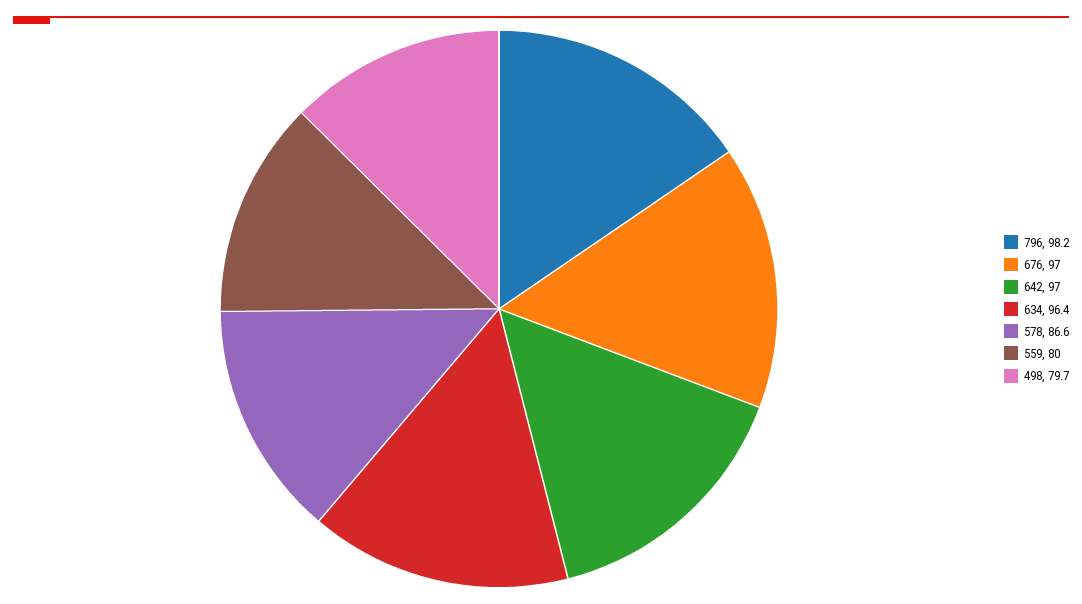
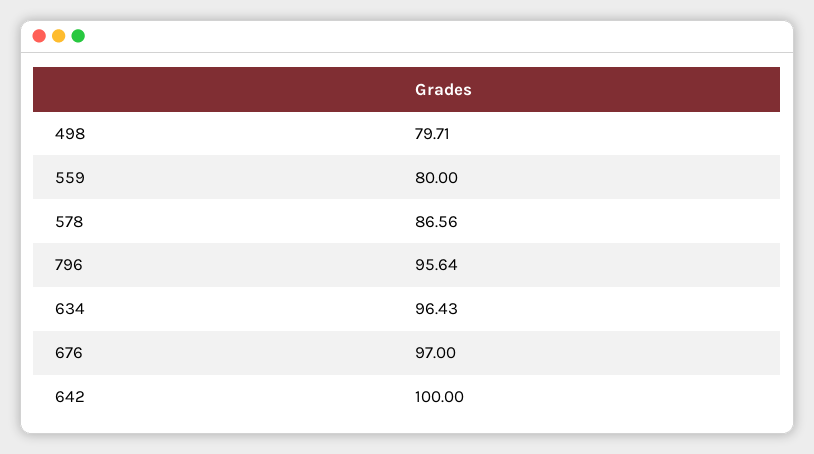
  {
-   "796": 98.2,
+   "796": 95.64,
    "676": 97,
-   "642": 97,
+   "642": 100,
    "634": 96.43,
    "578": 86.56,
    "559": 80,
    "498": 79.71
  }

